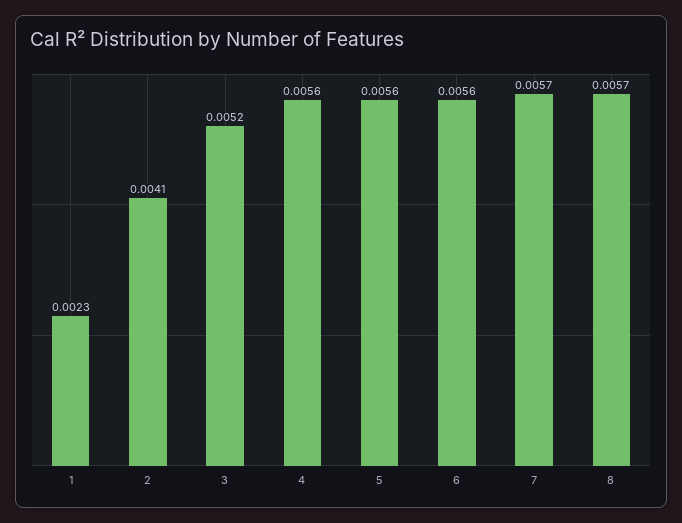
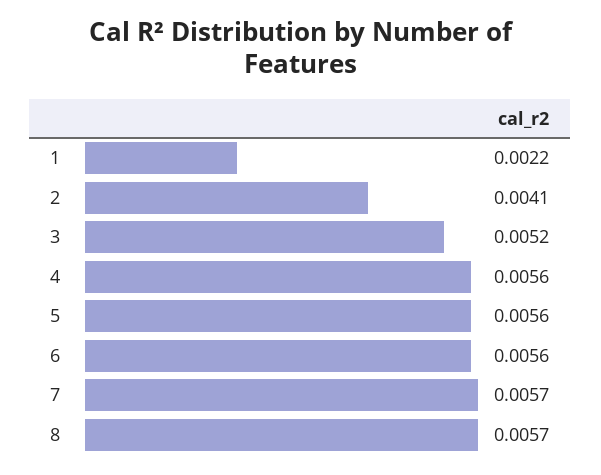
  {
-   "1": 0.0023,
+   "1": 0.0022,
    "2": 0.0041,
    "3": 0.0052,
    "4": 0.0056,
    "5": 0.0056,
    "6": 0.0056,
    "7": 0.0057,
    "8": 0.0057
  }

